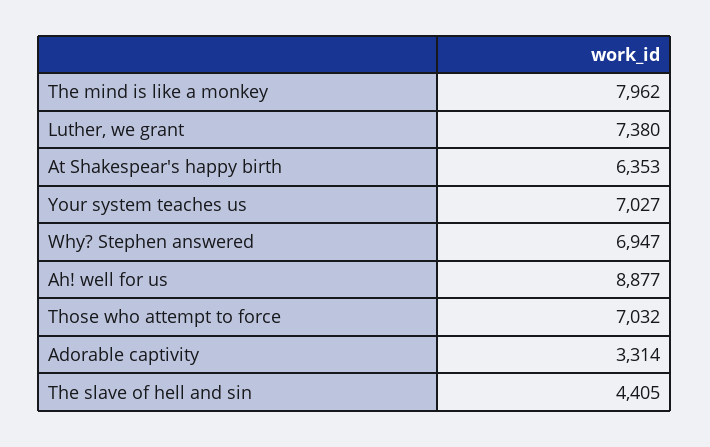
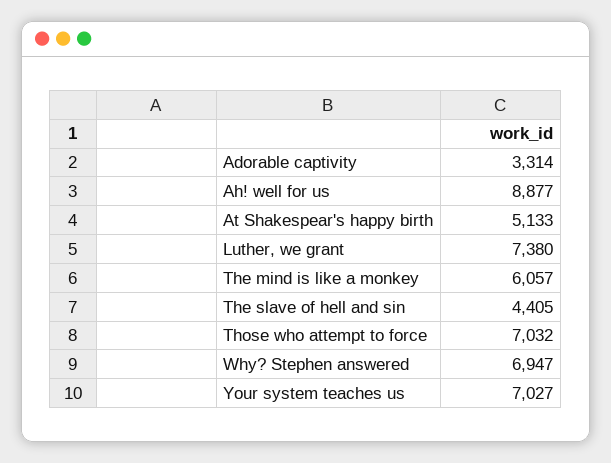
  {
-   "The mind is like a monkey": 7962,
+   "The mind is like a monkey": 6057,
    "Luther, we grant": 7380,
-   "At Shakespear's happy birth": 6353,
+   "At Shakespear's happy birth": 5133,
    "Your system teaches us": 7027,
    "Why? Stephen answered": 6947,
    "Ah! well for us": 8877,
    "Those who attempt to force": 7032,
    "Adorable captivity": 3314,
    "The slave of hell and sin": 4405
  }

